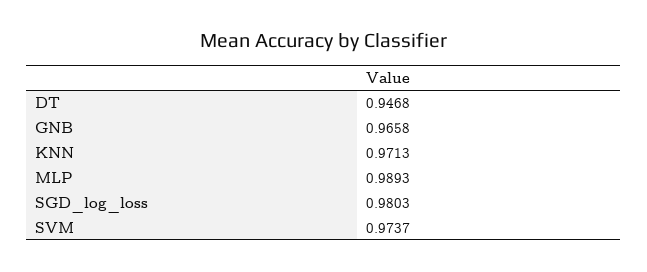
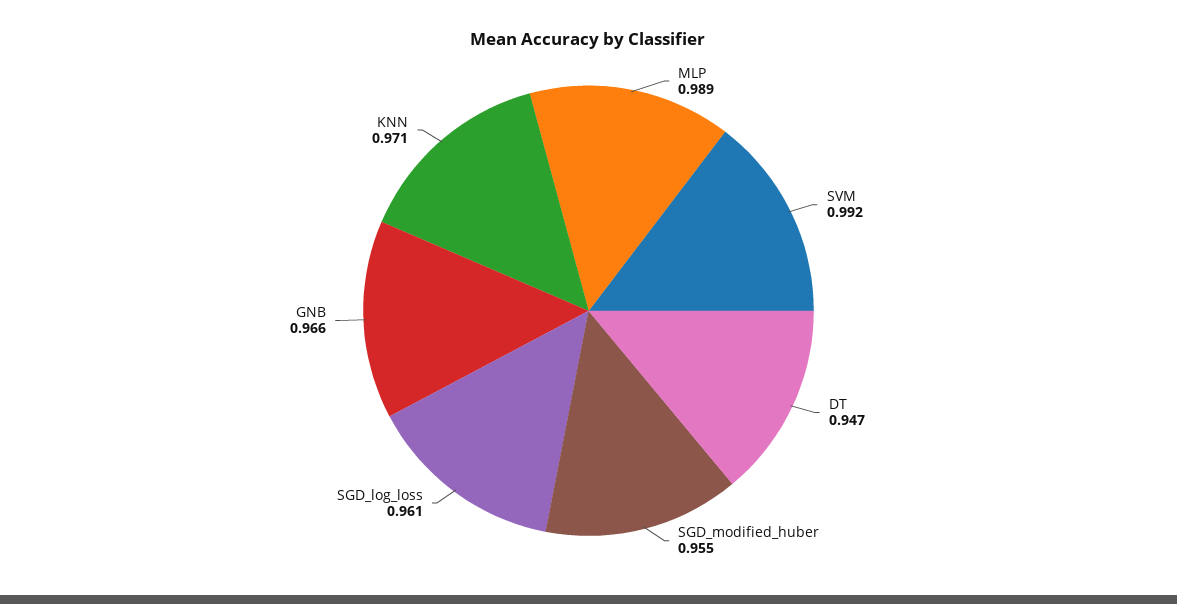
  {
    "DT": 0.9468,
    "GNB": 0.9658,
    "KNN": 0.9713,
    "MLP": 0.9893,
-   "SGD_log_loss": 0.9803,
+   "SGD_log_loss": 0.961,
-   "SVM": 0.9737
+   "SVM": 0.992,
+   "SGD_modified_huber": 0.955
  }

